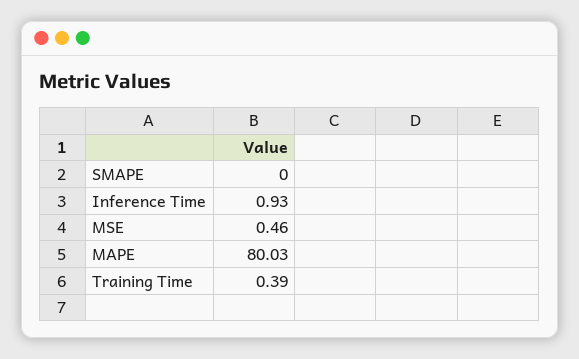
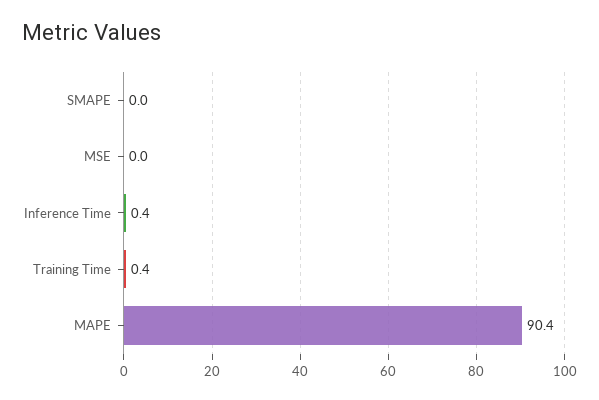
  {
    "SMAPE": 0,
-   "Inference Time": 0.93,
+   "Inference Time": 0.4,
-   "MSE": 0.46,
+   "MSE": 0,
-   "MAPE": 80.03,
+   "MAPE": 90.4,
    "Training Time": 0.39
  }

